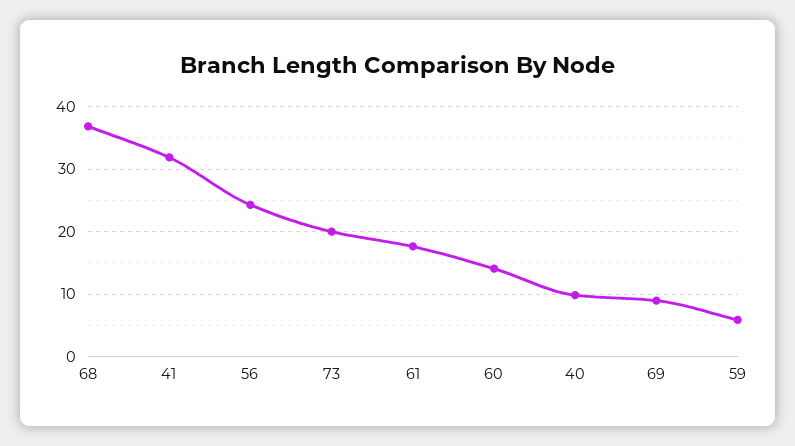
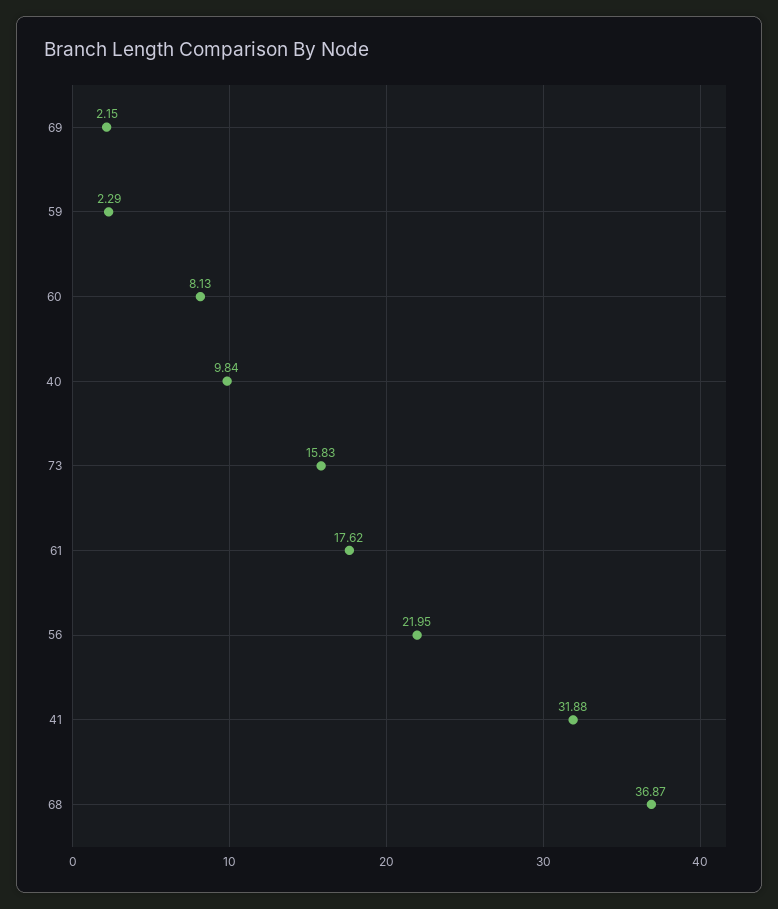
  {
    "68": 36.87,
    "41": 31.88,
-   "56": 24,
+   "56": 21.95,
-   "73": 20,
+   "73": 15.83,
    "61": 17.62,
-   "60": 14,
+   "60": 8.13,
    "40": 9.84,
-   "69": 9,
+   "69": 2.15,
-   "59": 6
+   "59": 2.29
  }

